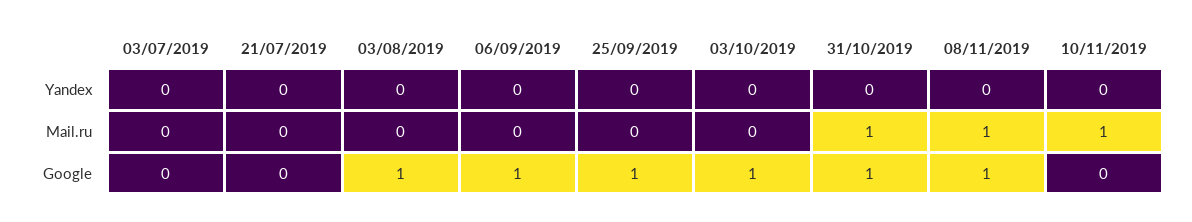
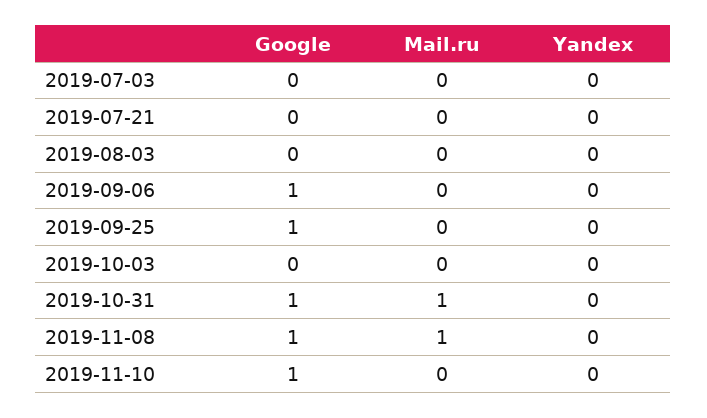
  {
    "03/07/2019": {
      "Yandex": 0,
      "Mail.ru": 0,
      "Google": 0
    },
    "21/07/2019": {
      "Yandex": 0,
      "Mail.ru": 0,
      "Google": 0
    },
    "03/08/2019": {
      "Yandex": 0,
      "Mail.ru": 0,
-     "Google": 1
+     "Google": 0
    },
    "06/09/2019": {
      "Yandex": 0,
      "Mail.ru": 0,
      "Google": 1
    },
    "25/09/2019": {
      "Yandex": 0,
      "Mail.ru": 0,
      "Google": 1
    },
    "03/10/2019": {
      "Yandex": 0,
      "Mail.ru": 0,
-     "Google": 1
+     "Google": 0
    },
    "31/10/2019": {
      "Yandex": 0,
      "Mail.ru": 1,
      "Google": 1
    },
    "08/11/2019": {
      "Yandex": 0,
      "Mail.ru": 1,
      "Google": 1
    },
    "10/11/2019": {
      "Yandex": 0,
-     "Mail.ru": 1,
+     "Mail.ru": 0,
-     "Google": 0
+     "Google": 1
    }
  }

